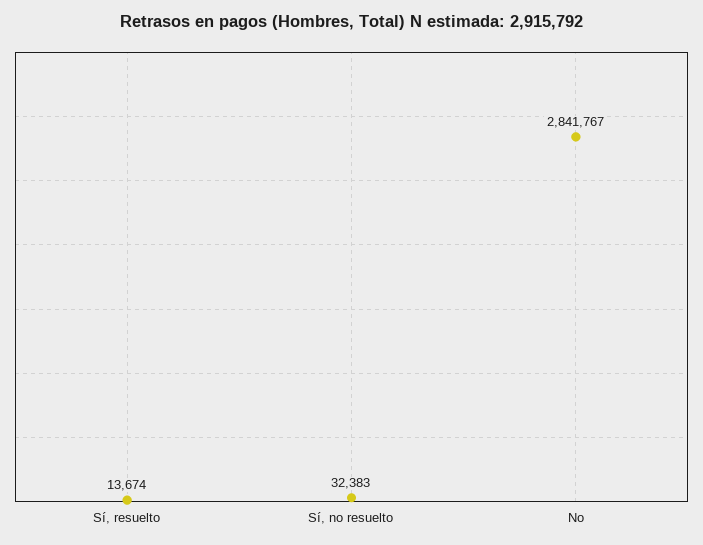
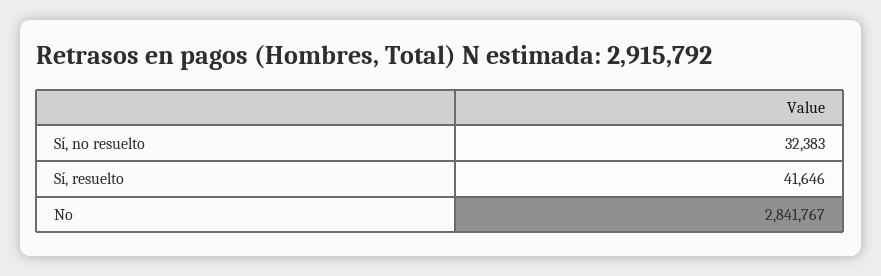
  {
-   "Sí, resuelto": 13674,
+   "Sí, resuelto": 41646,
    "Sí, no resuelto": 32383,
    "No": 2841767
  }

